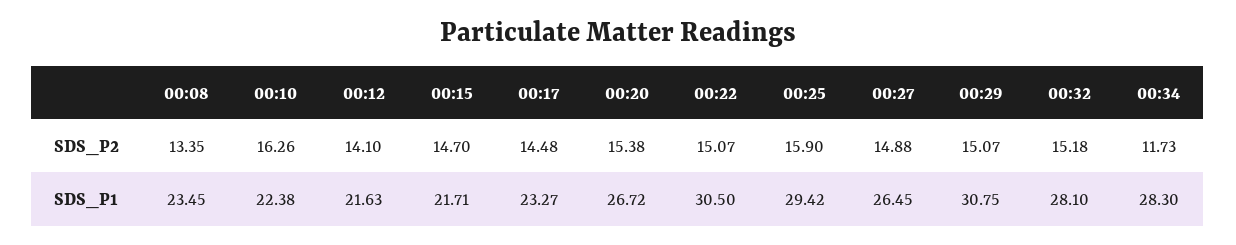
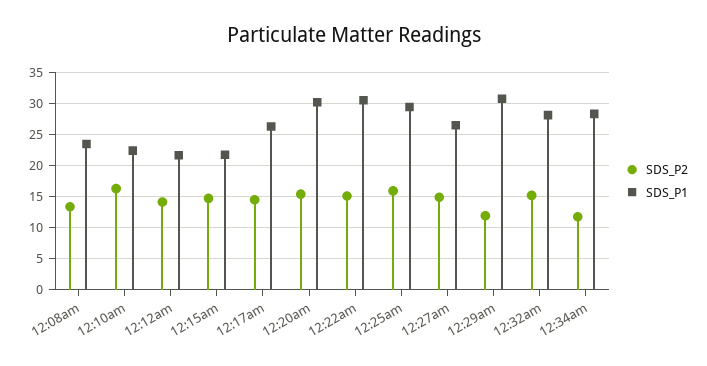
  {
    "SDS_P2": {
      "00:08": 13.35,
      "00:10": 16.26,
      "00:12": 14.1,
      "00:15": 14.7,
      "00:17": 14.48,
      "00:20": 15.38,
      "00:22": 15.07,
      "00:25": 15.9,
      "00:27": 14.88,
-     "00:29": 15.07,
+     "00:29": 12,
      "00:32": 15.18,
      "00:34": 11.73
    },
    "SDS_P1": {
      "00:08": 23.45,
      "00:10": 22.38,
      "00:12": 21.63,
      "00:15": 21.71,
-     "00:17": 23.27,
+     "00:17": 26,
-     "00:20": 26.72,
+     "00:20": 30,
      "00:22": 30.5,
      "00:25": 29.42,
      "00:27": 26.45,
      "00:29": 30.75,
      "00:32": 28.1,
      "00:34": 28.3
    }
  }

